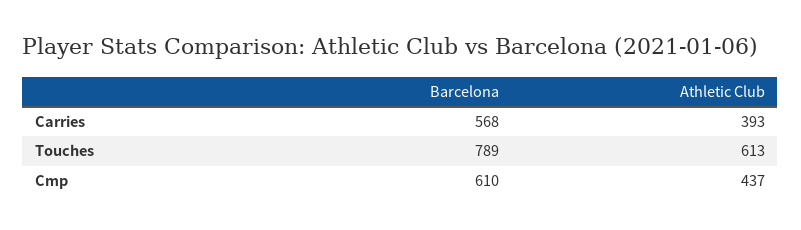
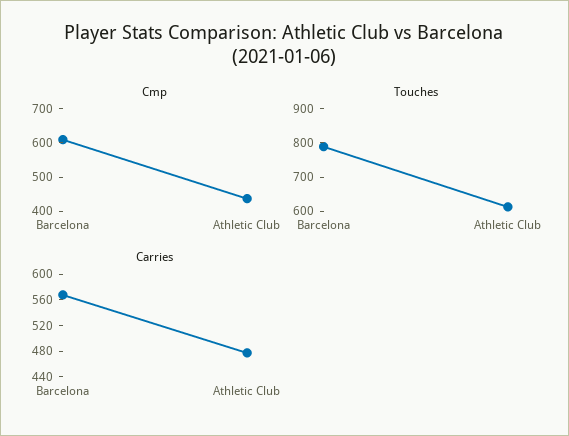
  {
    "Carries": {
      "Barcelona": 568,
-     "Athletic Club": 393
+     "Athletic Club": 480
    },
    "Touches": {
      "Barcelona": 789,
      "Athletic Club": 613
    },
    "Cmp": {
      "Barcelona": 610,
      "Athletic Club": 437
    }
  }

